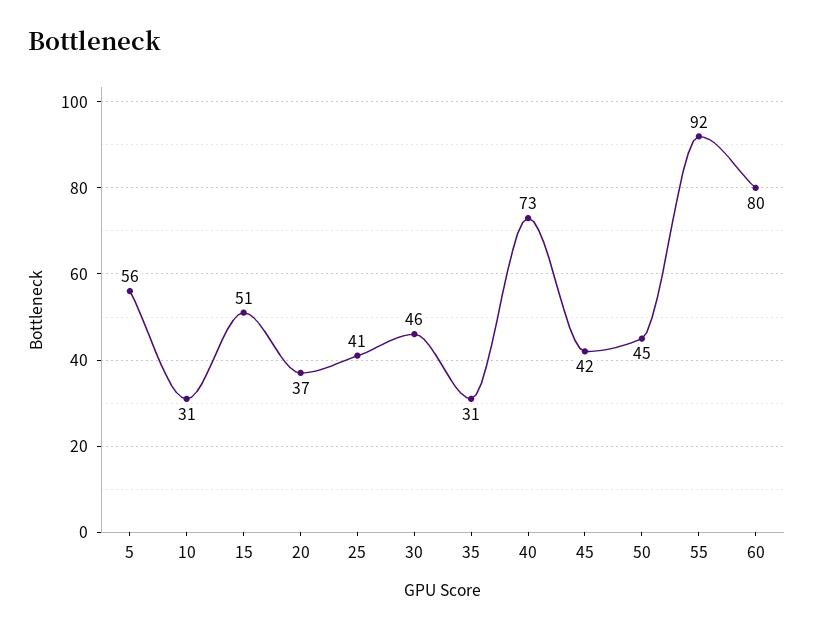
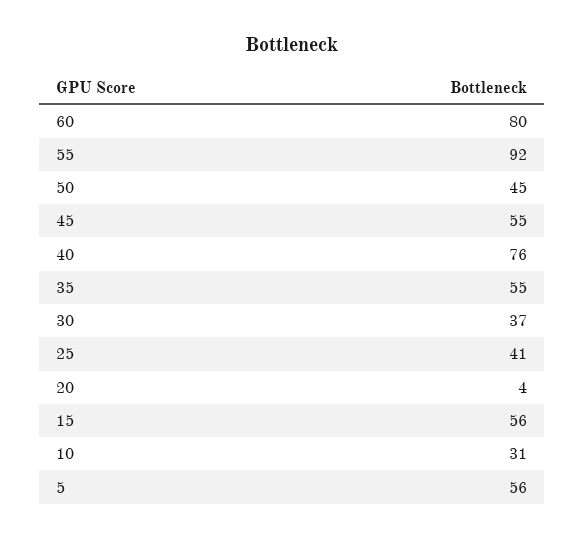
  {
    "5": 56,
    "10": 31,
-   "15": 51,
+   "15": 56,
-   "20": 37,
+   "20": 4,
    "25": 41,
-   "30": 46,
+   "30": 37,
-   "35": 31,
+   "35": 55,
-   "40": 73,
+   "40": 76,
-   "45": 42,
+   "45": 55,
    "50": 45,
    "55": 92,
    "60": 80
  }

